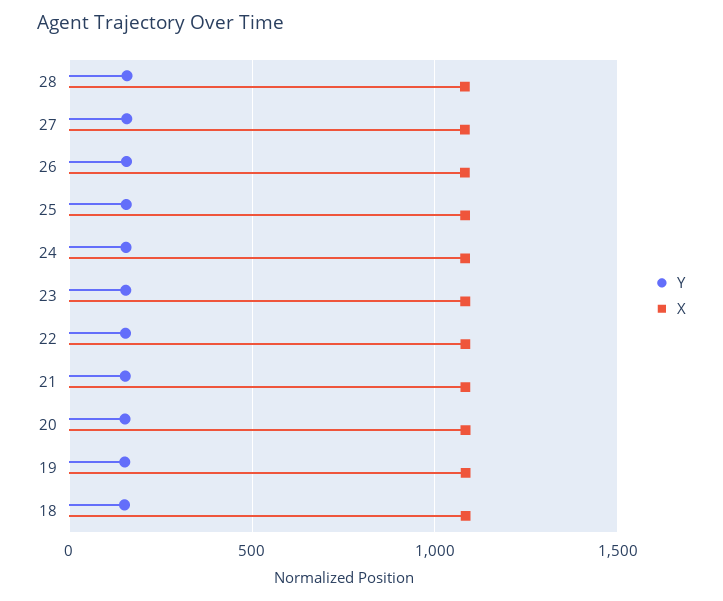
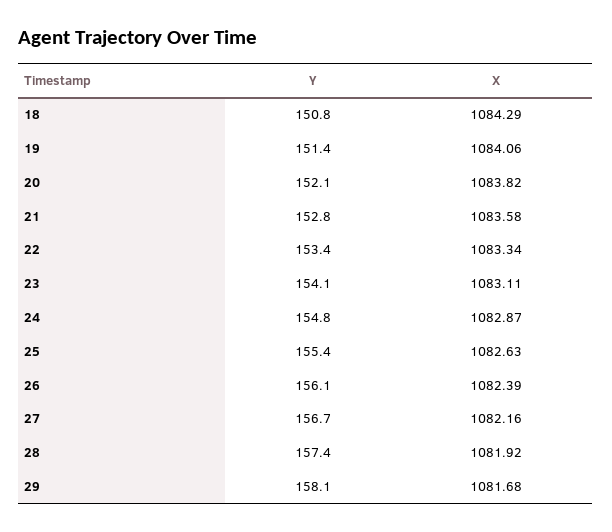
  {
    "Y": {
      "28": 157.4,
      "27": 156.7,
      "26": 156.1,
      "25": 155.4,
      "24": 154.8,
      "23": 154.1,
      "22": 153.4,
      "21": 152.8,
      "20": 152.1,
      "19": 151.4,
-     "18": 150.8
+     "18": 150.8,
+     "29": 158.1
    },
    "X": {
      "28": 1081.92,
      "27": 1082.16,
      "26": 1082.39,
      "25": 1082.63,
      "24": 1082.87,
      "23": 1083.11,
      "22": 1083.34,
      "21": 1083.58,
      "20": 1083.82,
      "19": 1084.06,
-     "18": 1084.29
+     "18": 1084.29,
+     "29": 1081.68
    }
  }

